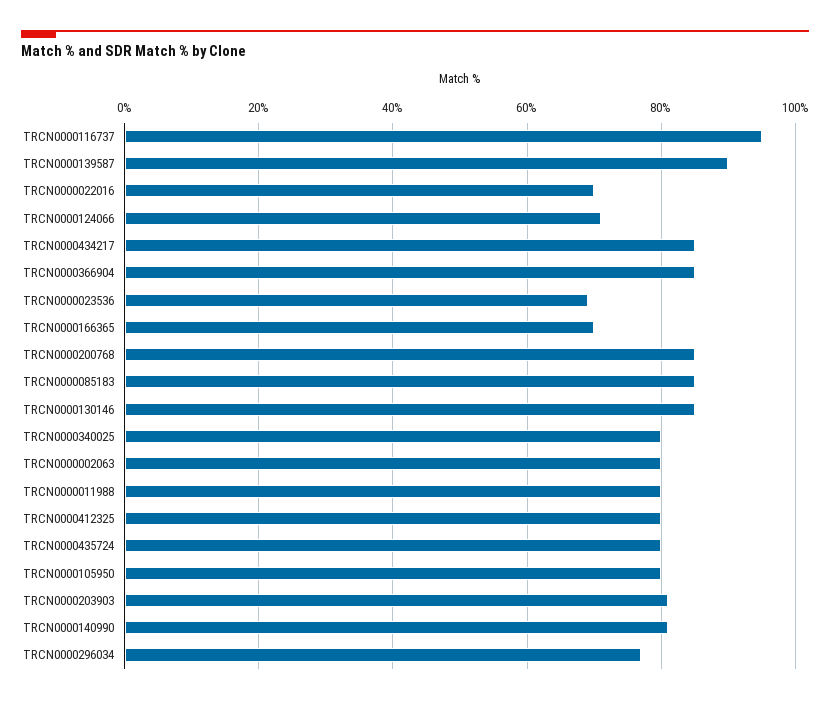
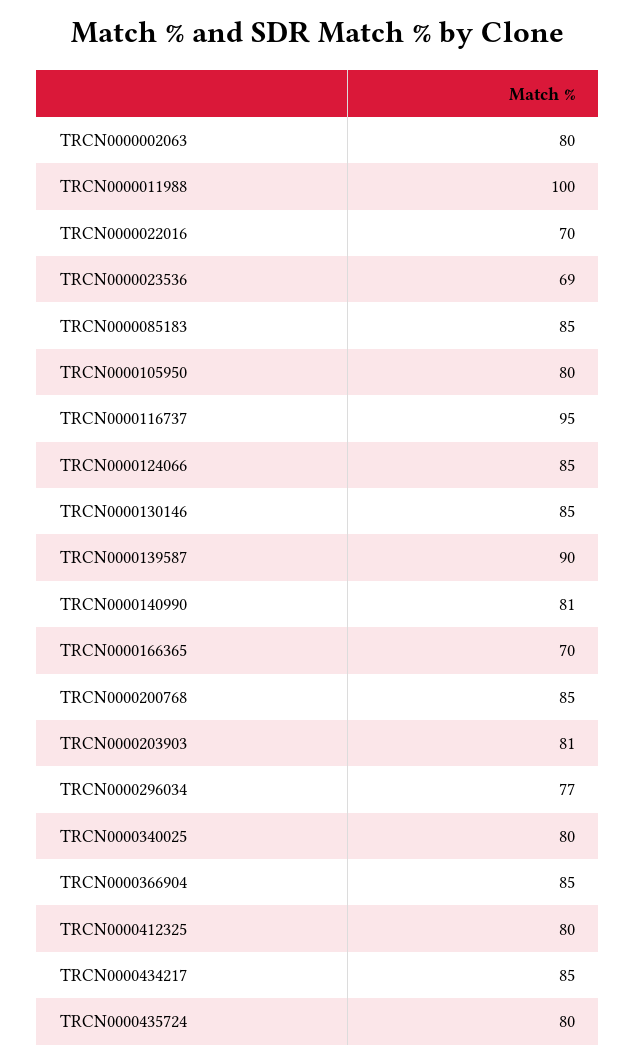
  {
    "TRCN0000116737": 95,
    "TRCN0000139587": 90,
    "TRCN0000022016": 70,
-   "TRCN0000124066": 70,
+   "TRCN0000124066": 85,
    "TRCN0000434217": 85,
    "TRCN0000366904": 85,
    "TRCN0000023536": 69,
    "TRCN0000166365": 70,
    "TRCN0000200768": 85,
    "TRCN0000085183": 85,
    "TRCN0000130146": 85,
    "TRCN0000340025": 80,
    "TRCN0000002063": 80,
-   "TRCN0000011988": 80,
+   "TRCN0000011988": 100,
    "TRCN0000412325": 80,
    "TRCN0000435724": 80,
    "TRCN0000105950": 80,
    "TRCN0000203903": 81,
    "TRCN0000140990": 81,
    "TRCN0000296034": 77
  }

